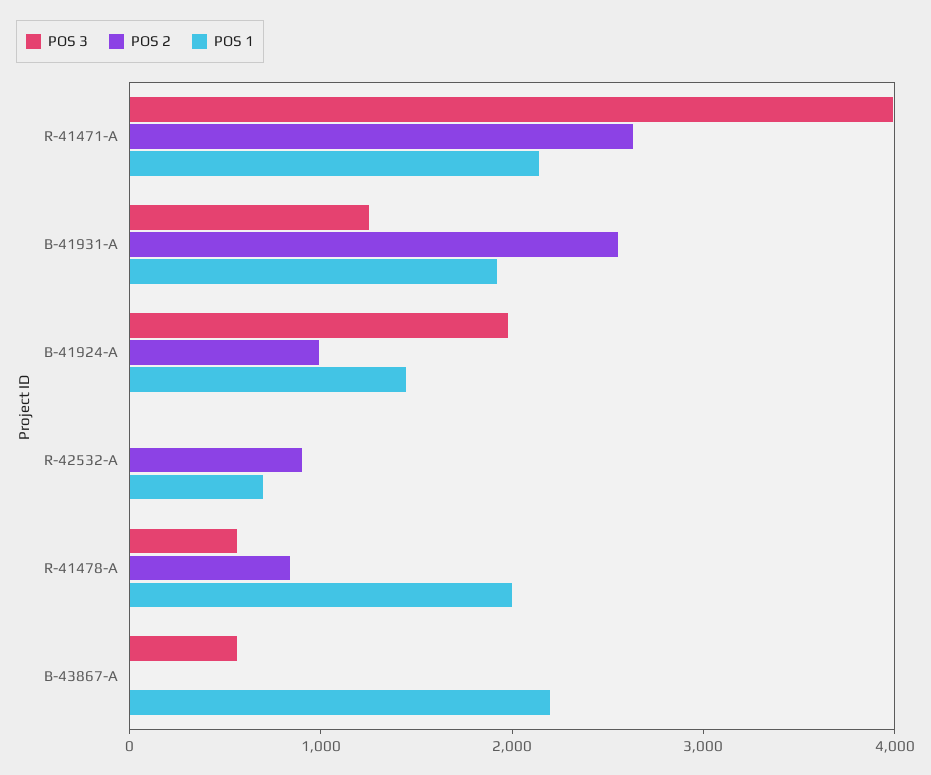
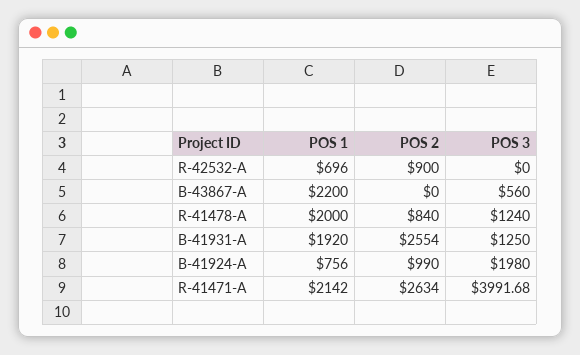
  {
    "POS 3": {
      "R-41471-A": 3991.68,
      "B-41931-A": 1250,
      "B-41924-A": 1980,
      "R-42532-A": 0,
-     "R-41478-A": 600,
+     "R-41478-A": 1240,
      "B-43867-A": 560
    },
    "POS 2": {
      "R-41471-A": 2634,
      "B-41931-A": 2554,
      "B-41924-A": 990,
      "R-42532-A": 900,
      "R-41478-A": 840,
      "B-43867-A": 0
    },
    "POS 1": {
      "R-41471-A": 2142,
      "B-41931-A": 1920,
-     "B-41924-A": 1400,
+     "B-41924-A": 756,
      "R-42532-A": 696,
      "R-41478-A": 2000,
      "B-43867-A": 2200
    }
  }

